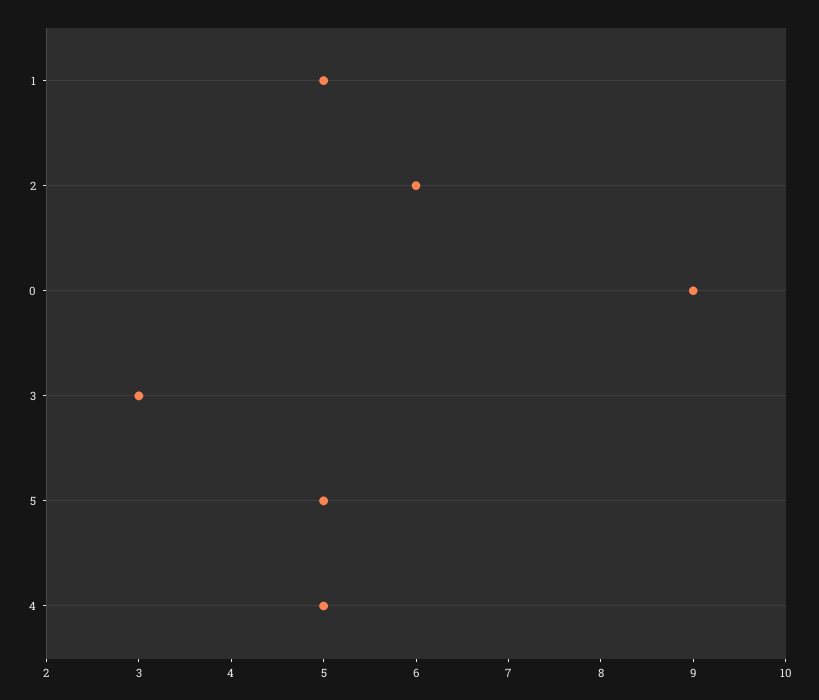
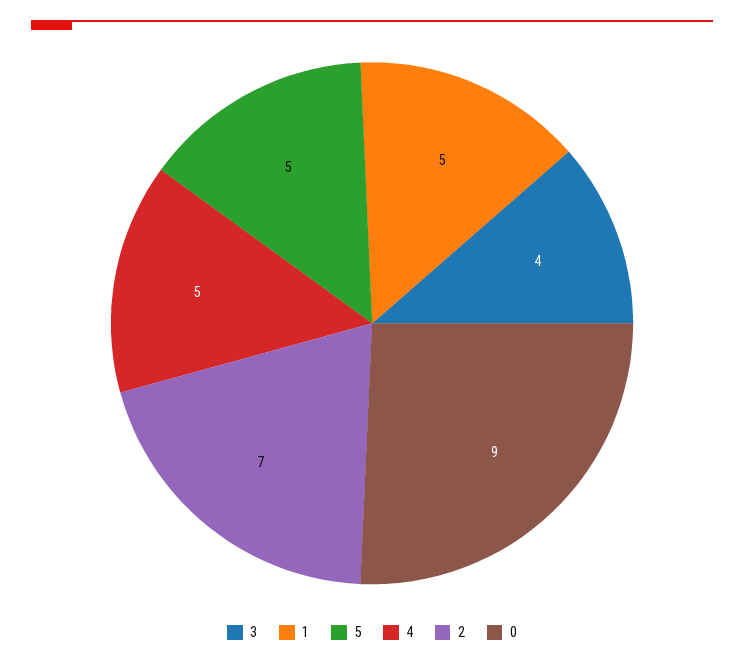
  {
    "1": 5,
-   "2": 6,
+   "2": 7,
    "0": 9,
-   "3": 3,
+   "3": 4,
    "5": 5,
    "4": 5
  }

